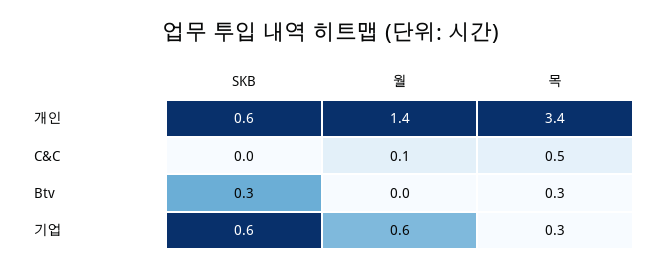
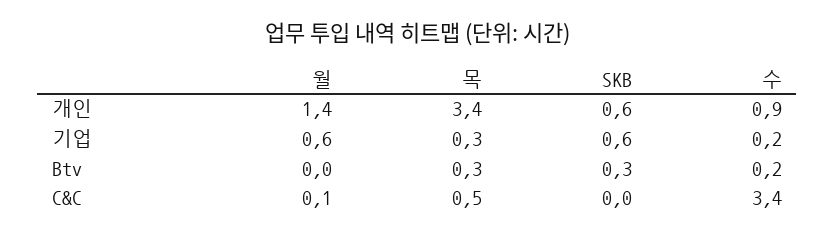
  {
    "SKB": {
      "개인": 0.6,
      "C&C": 0,
      "Btv": 0.3,
      "기업": 0.6
    },
    "월": {
      "개인": 1.4,
      "C&C": 0.1,
      "Btv": 0,
      "기업": 0.6
    },
    "목": {
      "개인": 3.4,
      "C&C": 0.5,
      "Btv": 0.3,
      "기업": 0.3
-   }
+   },
+   "수": {
+     "개인": 0.9,
+     "기업": 0.2,
+     "Btv": 0.2,
+     "C&C": 3.4
+   }
  }

